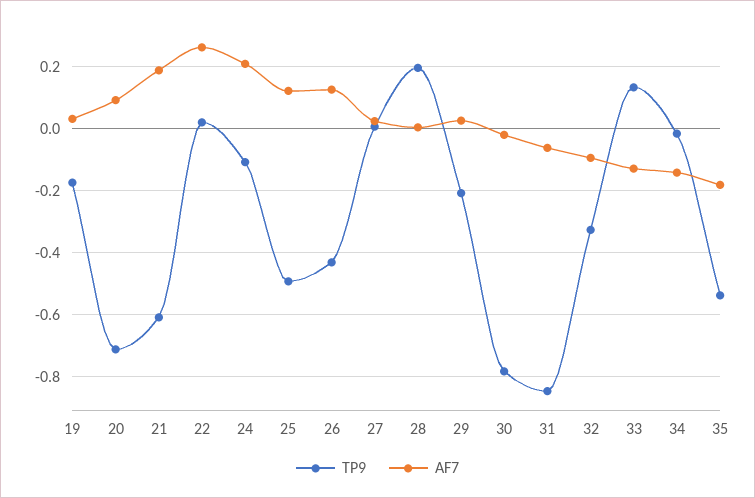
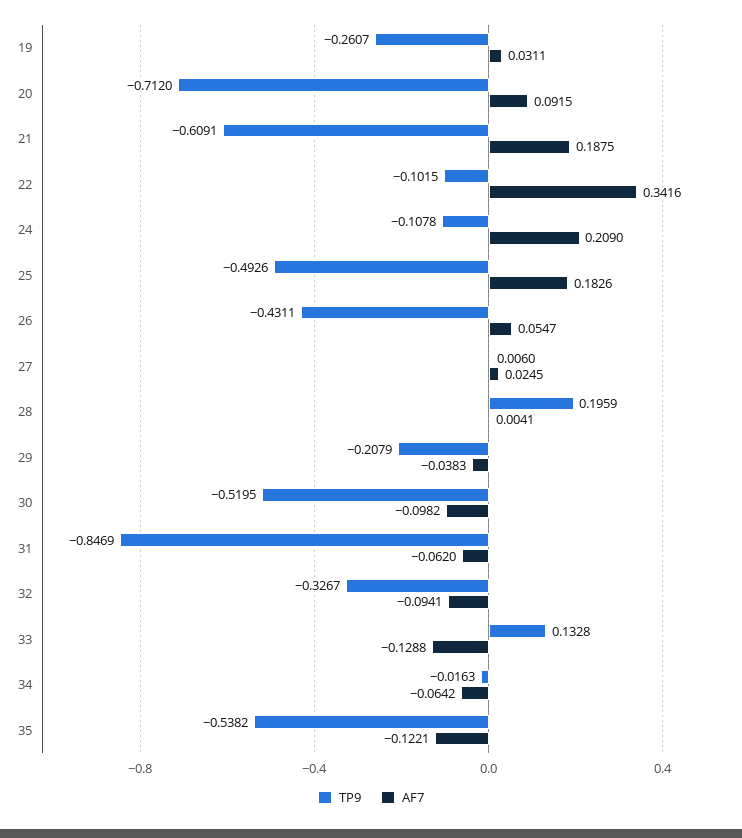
  {
    "TP9": {
-     "19": -0.18,
+     "19": -0.2607,
      "20": -0.712,
      "21": -0.6091,
-     "22": 0.02,
+     "22": -0.1015,
      "24": -0.1078,
      "25": -0.4926,
      "26": -0.4311,
      "27": 0.006,
      "28": 0.1959,
      "29": -0.2079,
-     "30": -0.78,
+     "30": -0.5195,
      "31": -0.8469,
      "32": -0.3267,
      "33": 0.1328,
      "34": -0.0163,
      "35": -0.5382
    },
    "AF7": {
      "19": 0.0311,
      "20": 0.0915,
      "21": 0.1875,
-     "22": 0.26,
+     "22": 0.3416,
      "24": 0.209,
-     "25": 0.12,
+     "25": 0.1826,
-     "26": 0.12,
+     "26": 0.0547,
      "27": 0.0245,
      "28": 0.0041,
-     "29": 0.02,
+     "29": -0.0383,
-     "30": -0.02,
+     "30": -0.0982,
      "31": -0.062,
      "32": -0.0941,
      "33": -0.1288,
-     "34": -0.14,
+     "34": -0.0642,
-     "35": -0.18
+     "35": -0.1221
    }
  }

